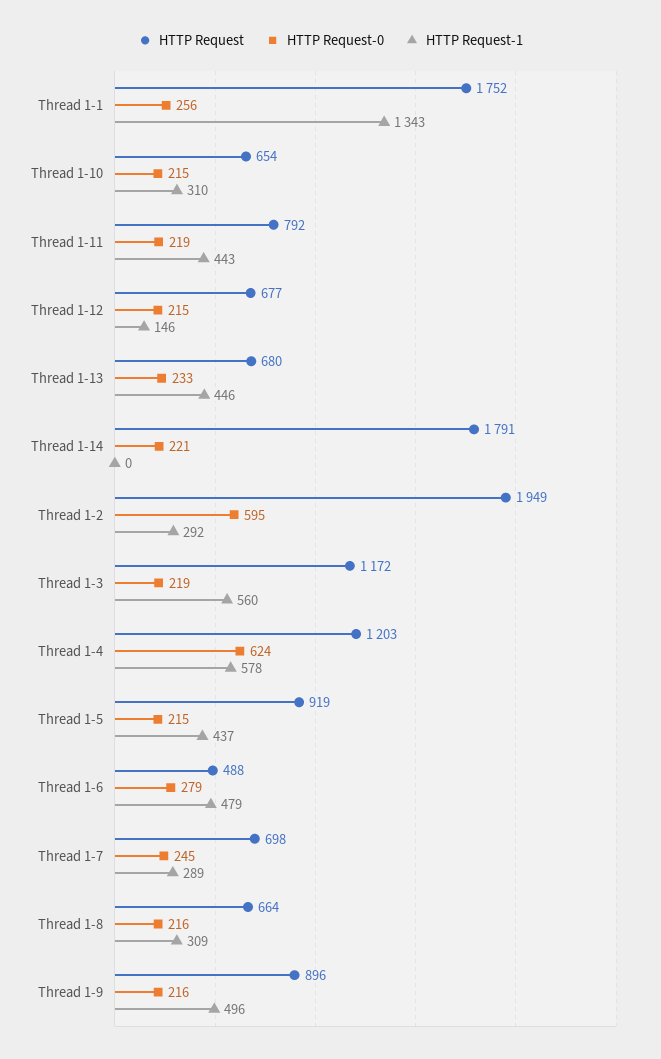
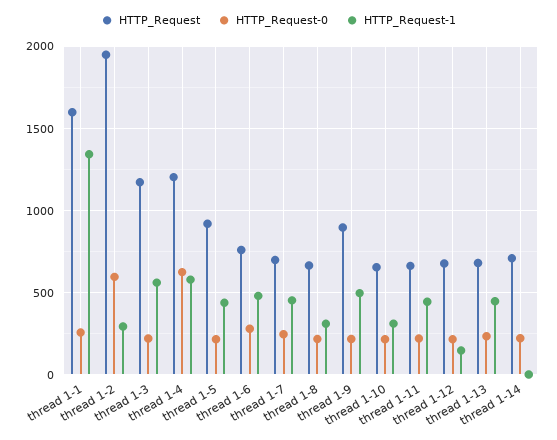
  {
    "HTTP Request": {
-     "Thread 1-1": 1752,
+     "Thread 1-1": 1600,
      "Thread 1-10": 654,
-     "Thread 1-11": 792,
+     "Thread 1-11": 650,
      "Thread 1-12": 677,
      "Thread 1-13": 680,
-     "Thread 1-14": 1791,
+     "Thread 1-14": 700,
      "Thread 1-2": 1949,
      "Thread 1-3": 1172,
      "Thread 1-4": 1203,
      "Thread 1-5": 919,
-     "Thread 1-6": 488,
+     "Thread 1-6": 750,
      "Thread 1-7": 698,
      "Thread 1-8": 664,
      "Thread 1-9": 896
    },
    "HTTP Request-0": {
      "Thread 1-1": 256,
      "Thread 1-10": 215,
      "Thread 1-11": 219,
      "Thread 1-12": 215,
      "Thread 1-13": 233,
      "Thread 1-14": 221,
      "Thread 1-2": 595,
      "Thread 1-3": 219,
      "Thread 1-4": 624,
      "Thread 1-5": 215,
      "Thread 1-6": 279,
      "Thread 1-7": 245,
      "Thread 1-8": 216,
      "Thread 1-9": 216
    },
    "HTTP Request-1": {
      "Thread 1-1": 1343,
      "Thread 1-10": 310,
      "Thread 1-11": 443,
      "Thread 1-12": 146,
      "Thread 1-13": 446,
      "Thread 1-14": 0,
      "Thread 1-2": 292,
      "Thread 1-3": 560,
      "Thread 1-4": 578,
      "Thread 1-5": 437,
      "Thread 1-6": 479,
-     "Thread 1-7": 289,
+     "Thread 1-7": 450,
      "Thread 1-8": 309,
      "Thread 1-9": 496
    }
  }

